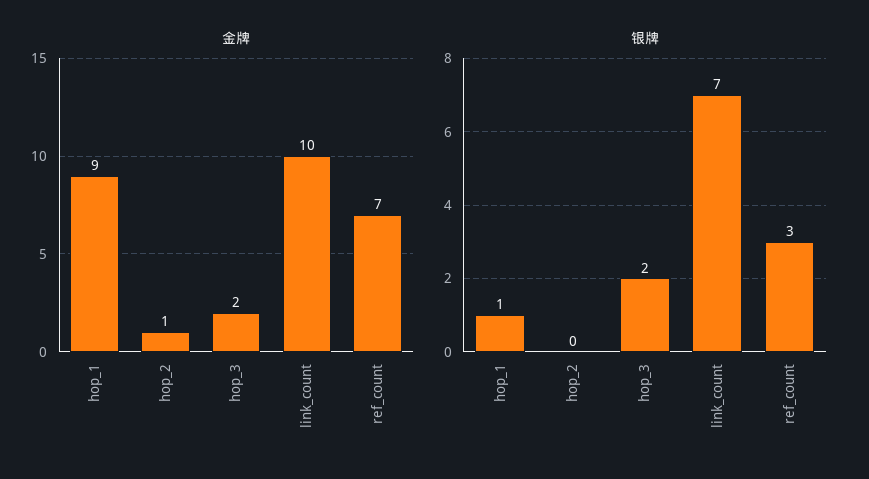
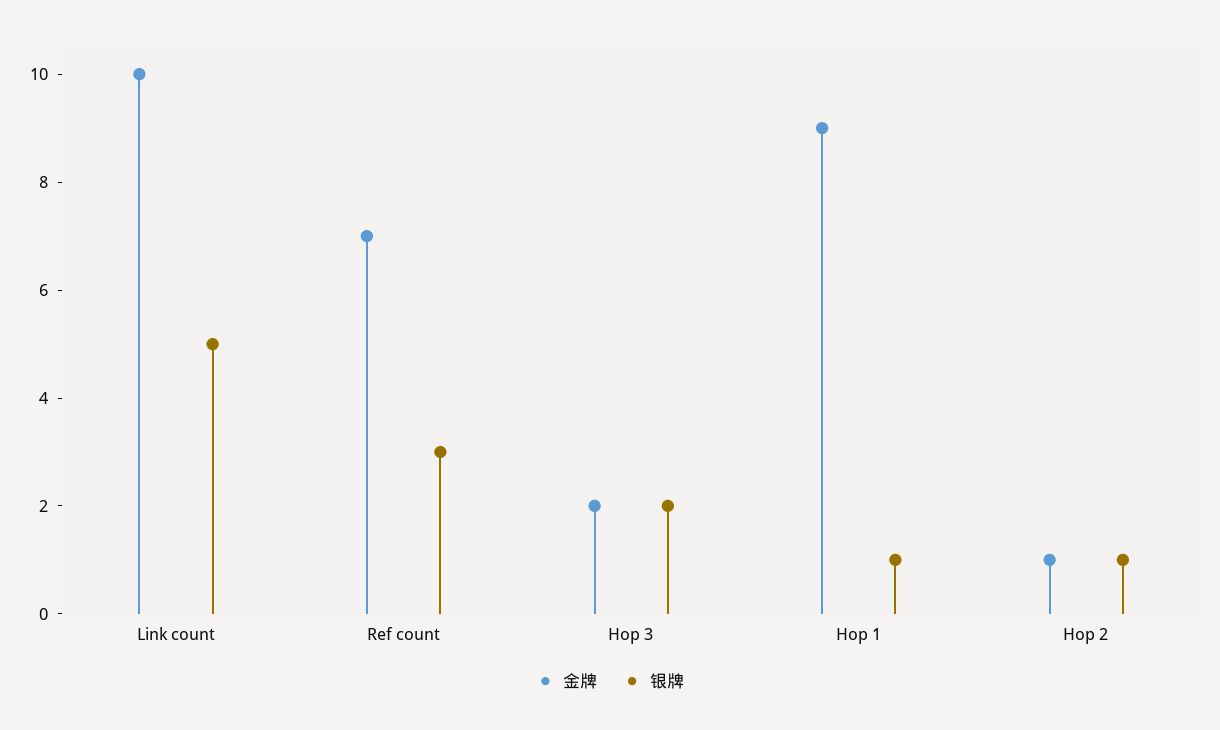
  {
    "金牌": {
      "hop_1": 9,
      "hop_2": 1,
      "hop_3": 2,
      "link_count": 10,
      "ref_count": 7
    },
    "银牌": {
      "hop_1": 1,
-     "hop_2": 0,
+     "hop_2": 1,
      "hop_3": 2,
-     "link_count": 7,
+     "link_count": 5,
      "ref_count": 3
    }
  }

